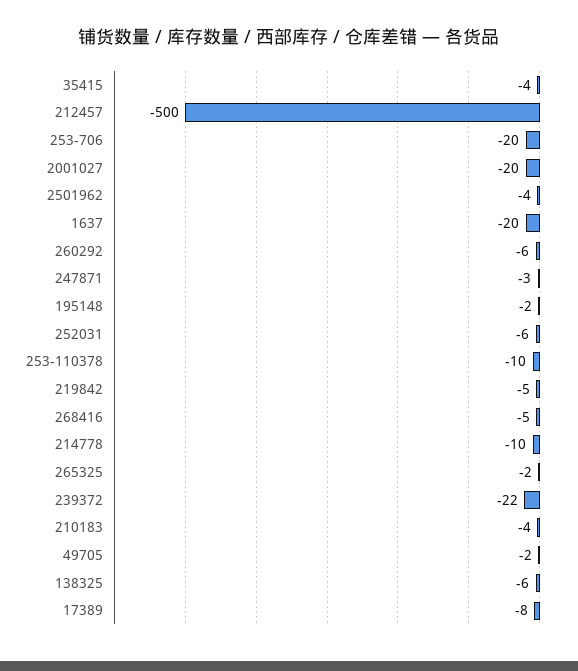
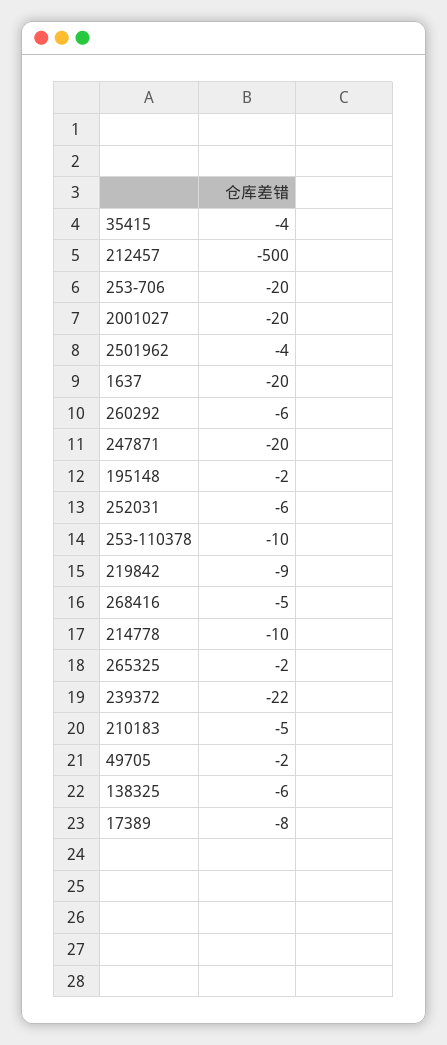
  {
    "35415": -4,
    "212457": -500,
    "253-706": -20,
    "2001027": -20,
    "2501962": -4,
    "1637": -20,
    "260292": -6,
-   "247871": -3,
+   "247871": -20,
    "195148": -2,
    "252031": -6,
    "253-110378": -10,
-   "219842": -5,
+   "219842": -9,
    "268416": -5,
    "214778": -10,
    "265325": -2,
    "239372": -22,
-   "210183": -4,
+   "210183": -5,
    "49705": -2,
    "138325": -6,
    "17389": -8
  }

